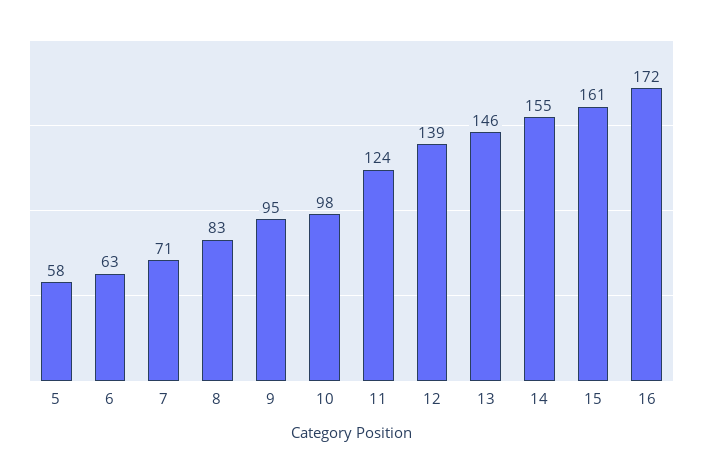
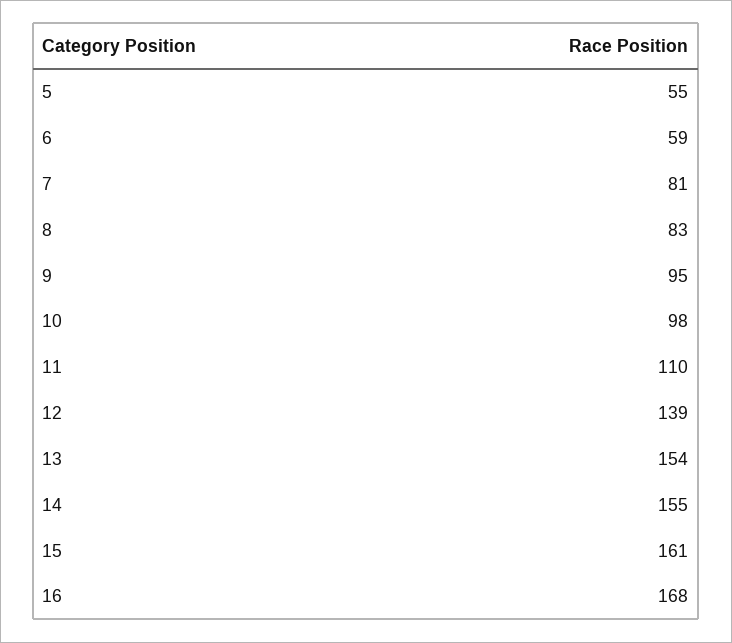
  {
-   "5": 58,
+   "5": 55,
-   "6": 63,
+   "6": 59,
-   "7": 71,
+   "7": 81,
    "8": 83,
    "9": 95,
    "10": 98,
-   "11": 124,
+   "11": 110,
    "12": 139,
-   "13": 146,
+   "13": 154,
    "14": 155,
    "15": 161,
-   "16": 172
+   "16": 168
  }

